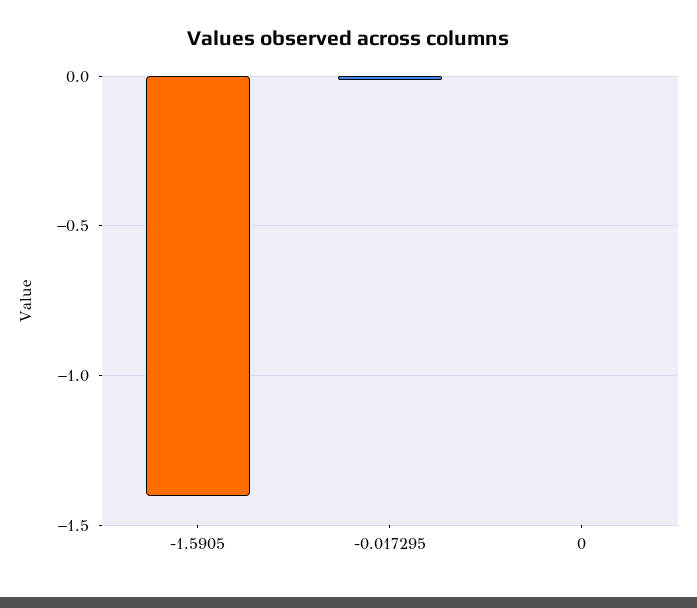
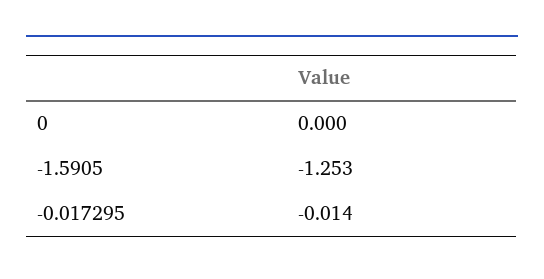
  {
-   "-1.5905": -1.4,
+   "-1.5905": -1.253,
    "-0.017295": -0.014,
    "0": 0
  }

